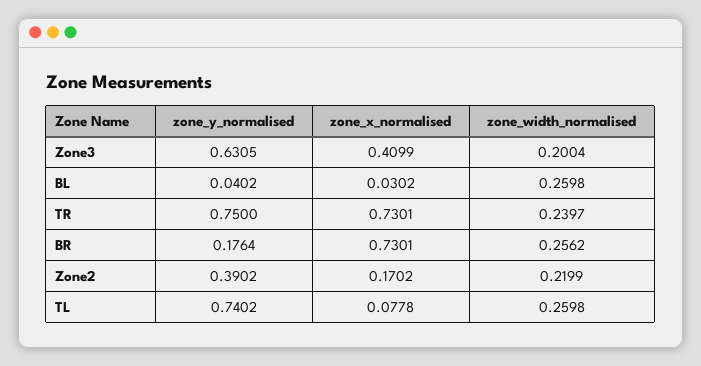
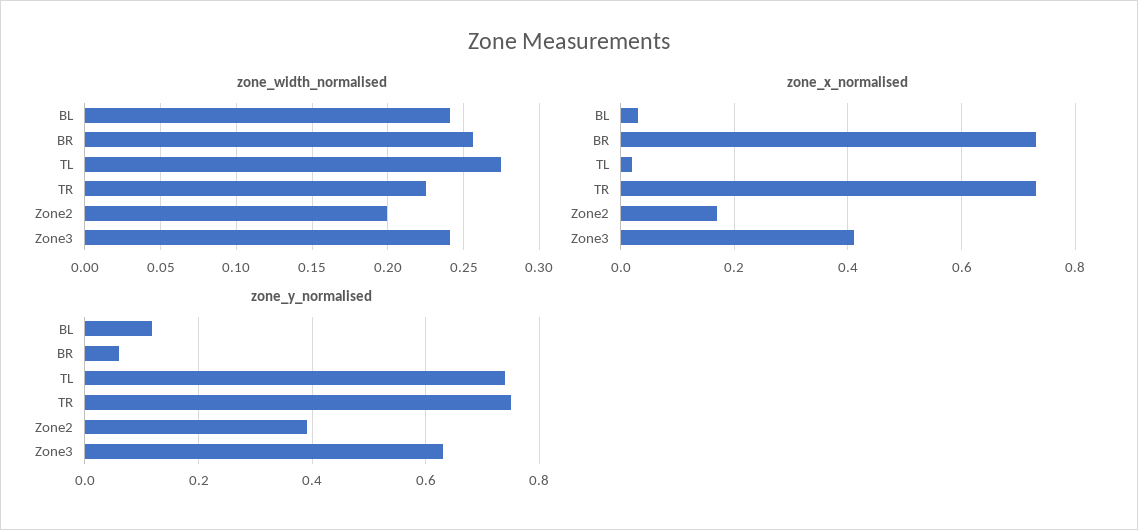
  {
    "zone_y_normalised": {
      "Zone3": 0.6305,
-     "BL": 0.0402,
+     "BL": 0.12,
      "TR": 0.75,
-     "BR": 0.1764,
+     "BR": 0.06,
      "Zone2": 0.3902,
      "TL": 0.7402
    },
    "zone_x_normalised": {
      "Zone3": 0.4099,
      "BL": 0.0302,
      "TR": 0.7301,
      "BR": 0.7301,
      "Zone2": 0.1702,
-     "TL": 0.0778
+     "TL": 0.02
    },
    "zone_width_normalised": {
-     "Zone3": 0.2004,
+     "Zone3": 0.24,
-     "BL": 0.2598,
+     "BL": 0.24,
-     "TR": 0.2397,
+     "TR": 0.225,
      "BR": 0.2562,
-     "Zone2": 0.2199,
+     "Zone2": 0.2,
-     "TL": 0.2598
+     "TL": 0.275
    }
  }

